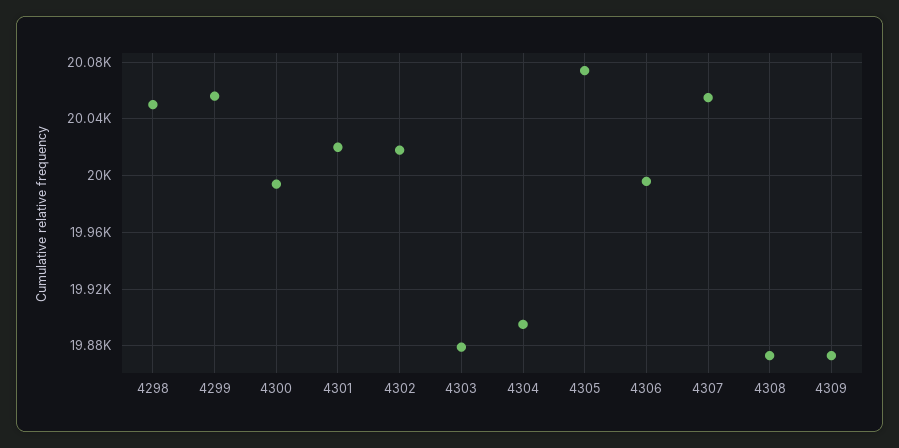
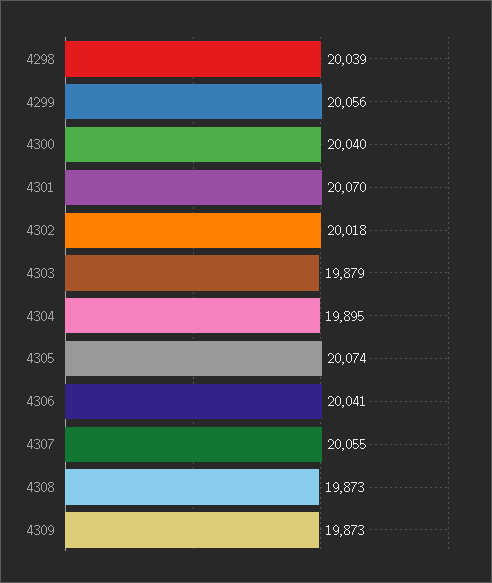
  {
-   "4298": 20050,
+   "4298": 20039,
    "4299": 20056,
-   "4300": 19995,
+   "4300": 20040,
-   "4301": 20020,
+   "4301": 20070,
    "4302": 20018,
    "4303": 19879,
    "4304": 19895,
    "4305": 20074,
-   "4306": 19995,
+   "4306": 20041,
    "4307": 20055,
    "4308": 19873,
    "4309": 19873
  }

